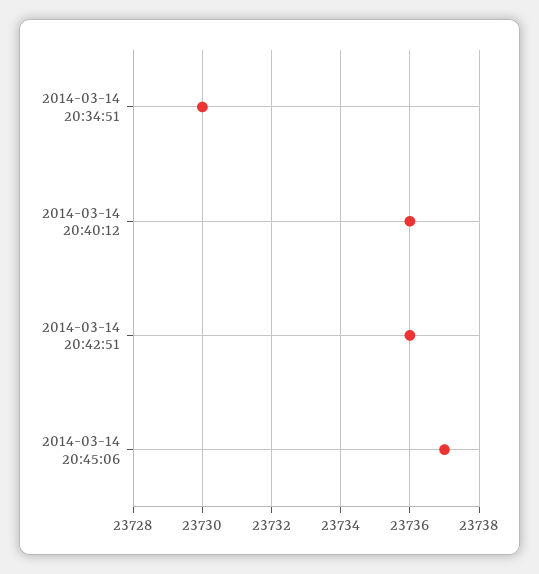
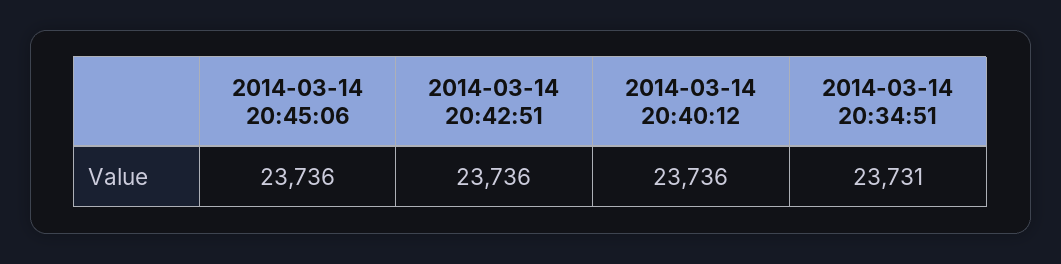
  {
-   "2014-03-14 20:34:51": 23730,
+   "2014-03-14 20:34:51": 23731,
    "2014-03-14 20:40:12": 23736,
    "2014-03-14 20:42:51": 23736,
-   "2014-03-14 20:45:06": 23737
+   "2014-03-14 20:45:06": 23736
  }

